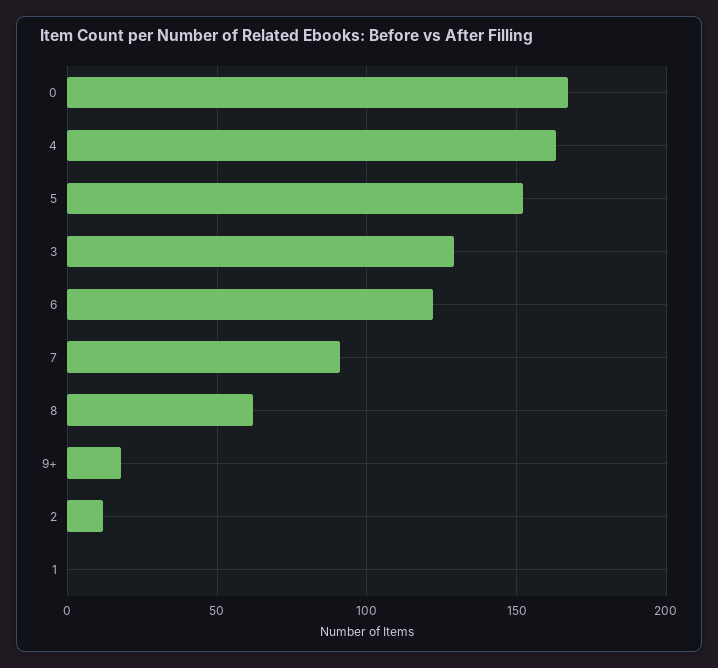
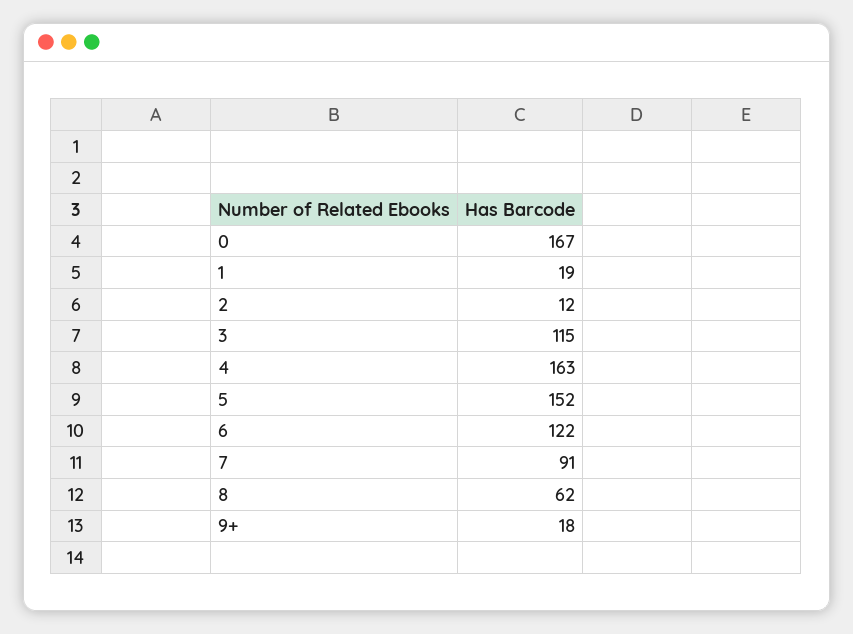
  {
    "0": 167,
    "4": 163,
    "5": 152,
-   "3": 130,
+   "3": 115,
    "6": 122,
    "7": 91,
    "8": 62,
    "9+": 18,
    "2": 12,
-   "1": 0
+   "1": 19
  }

